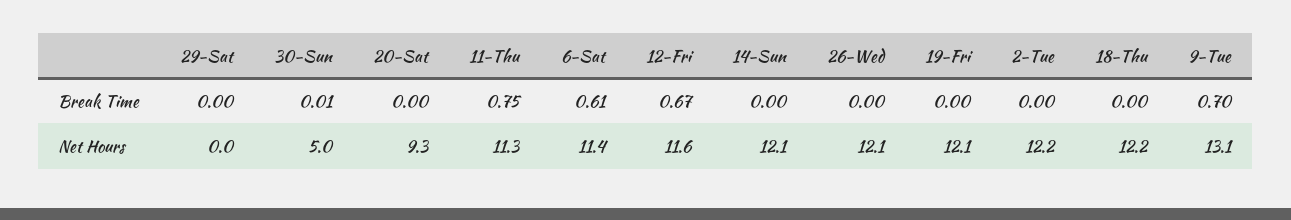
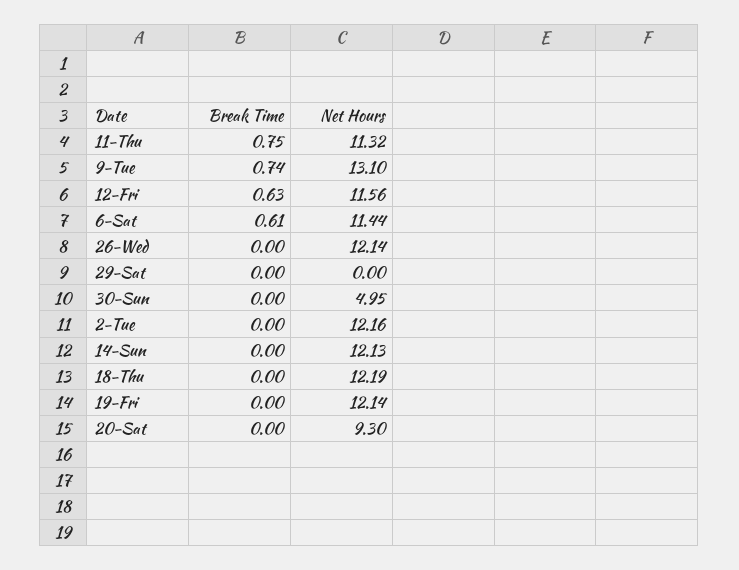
  {
    "29-Sat": {
      "Break Time": 0,
      "Net Hours": 0
    },
    "30-Sun": {
-     "Break Time": 0.01,
+     "Break Time": 0,
      "Net Hours": 4.95
    },
    "20-Sat": {
      "Break Time": 0,
      "Net Hours": 9.3
    },
    "11-Thu": {
      "Break Time": 0.75,
      "Net Hours": 11.32
    },
    "6-Sat": {
      "Break Time": 0.61,
      "Net Hours": 11.44
    },
    "12-Fri": {
-     "Break Time": 0.67,
+     "Break Time": 0.63,
      "Net Hours": 11.56
    },
    "14-Sun": {
      "Break Time": 0,
      "Net Hours": 12.13
    },
    "26-Wed": {
      "Break Time": 0,
      "Net Hours": 12.14
    },
    "19-Fri": {
      "Break Time": 0,
      "Net Hours": 12.14
    },
    "2-Tue": {
      "Break Time": 0,
      "Net Hours": 12.16
    },
    "18-Thu": {
      "Break Time": 0,
      "Net Hours": 12.19
    },
    "9-Tue": {
-     "Break Time": 0.7,
+     "Break Time": 0.74,
      "Net Hours": 13.1
    }
  }

